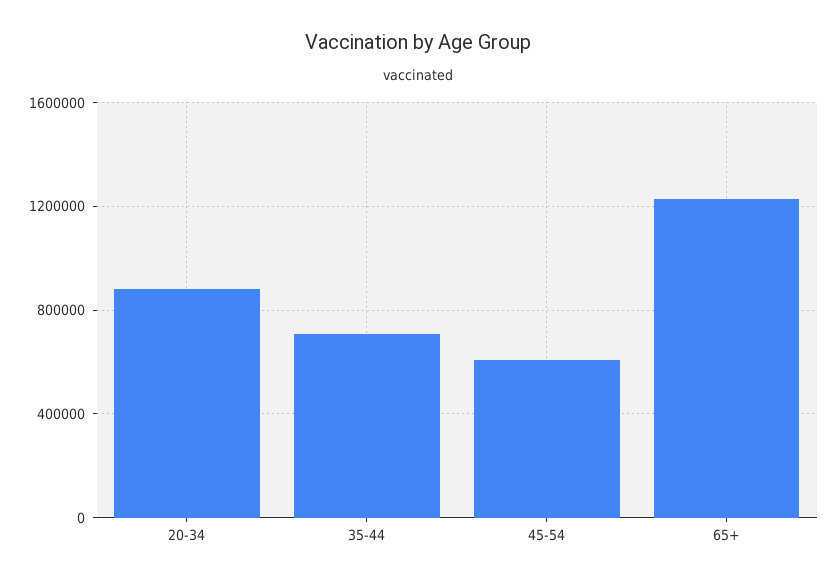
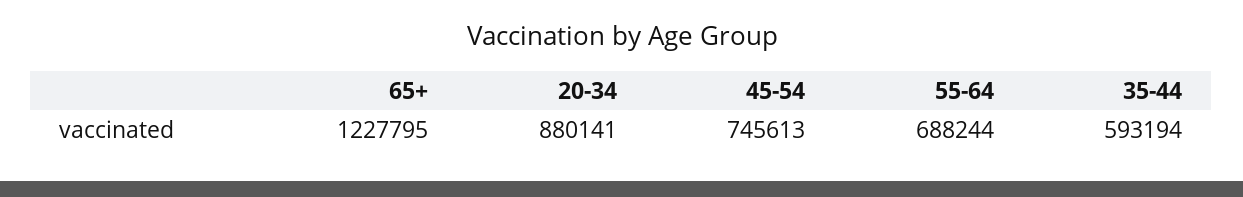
  {
    "20-34": 880141,
-   "35-44": 700000,
+   "35-44": 593194,
-   "45-54": 600000,
+   "45-54": 745613,
-   "65+": 1227795
+   "65+": 1227795,
+   "55-64": 688244
  }

